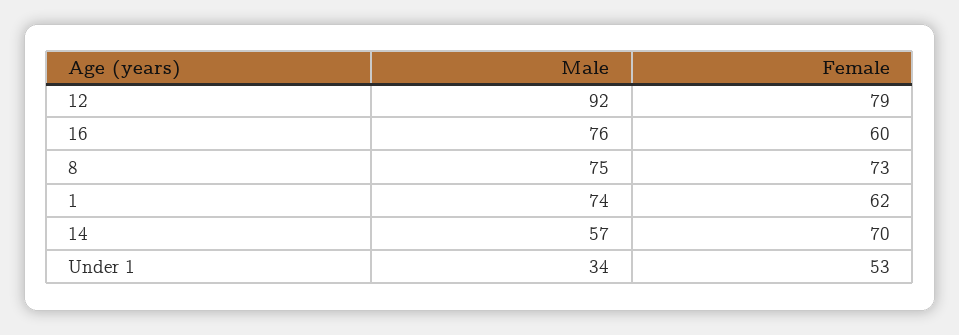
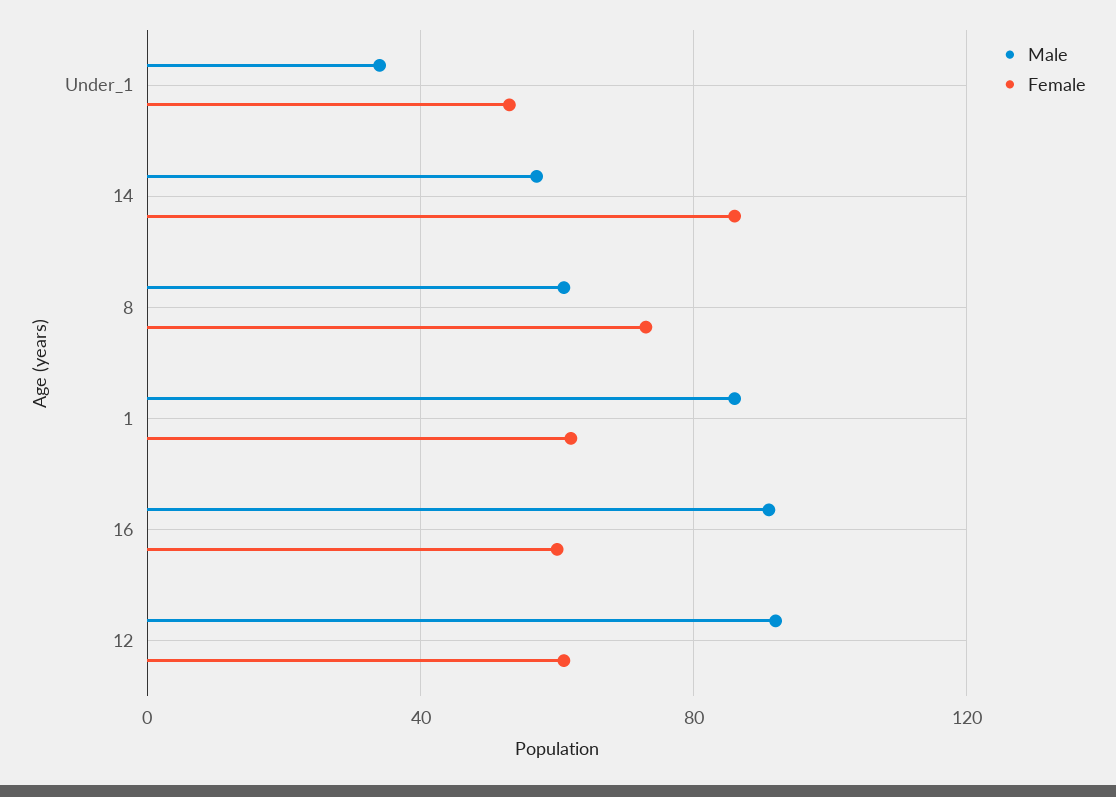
  {
    "Male": {
      "12": 92,
-     "16": 76,
+     "16": 90,
-     "8": 75,
+     "8": 60,
-     "1": 74,
+     "1": 85,
      "14": 57,
      "Under 1": 34
    },
    "Female": {
-     "12": 79,
+     "12": 60,
      "16": 60,
      "8": 73,
      "1": 62,
-     "14": 70,
+     "14": 85,
      "Under 1": 53
    }
  }

